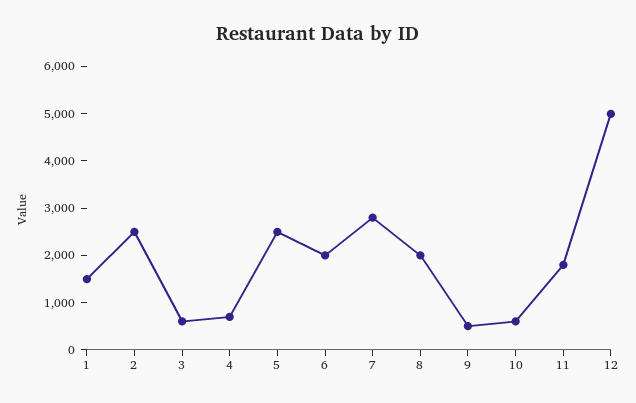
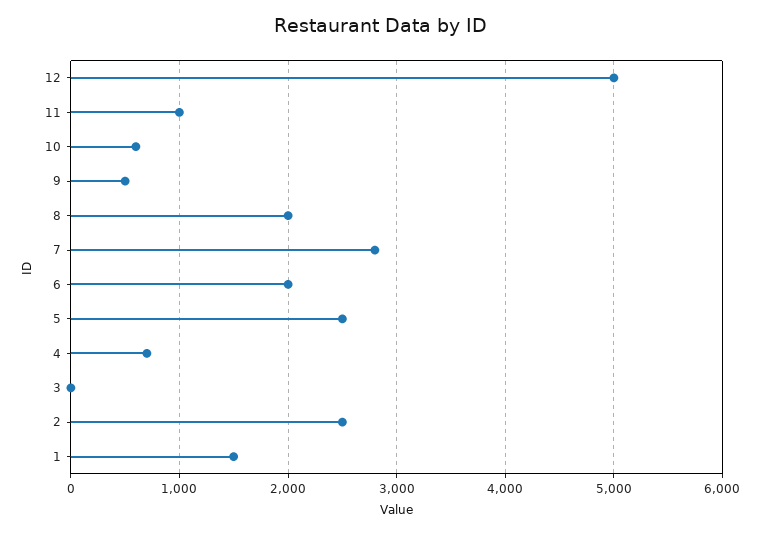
  {
    "1": 1500,
    "2": 2500,
-   "3": 600,
+   "3": 0,
    "4": 700,
    "5": 2500,
    "6": 2000,
    "7": 2800,
    "8": 2000,
    "9": 500,
    "10": 600,
-   "11": 1800,
+   "11": 1000,
    "12": 5000
  }

